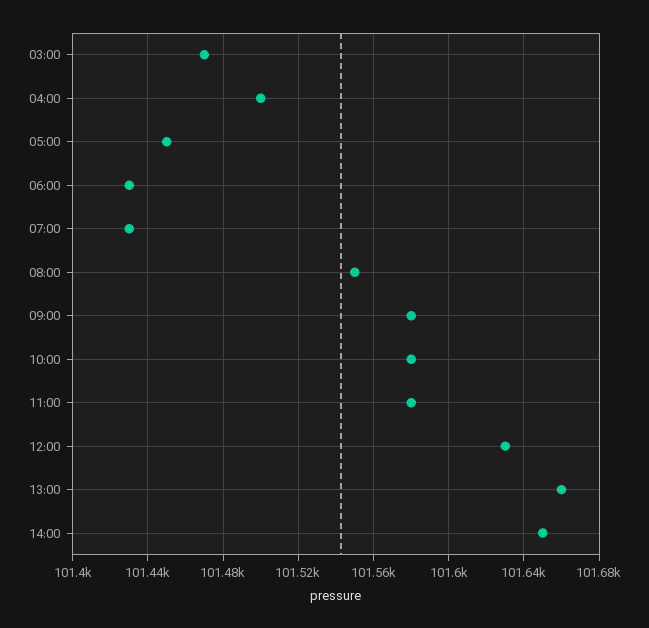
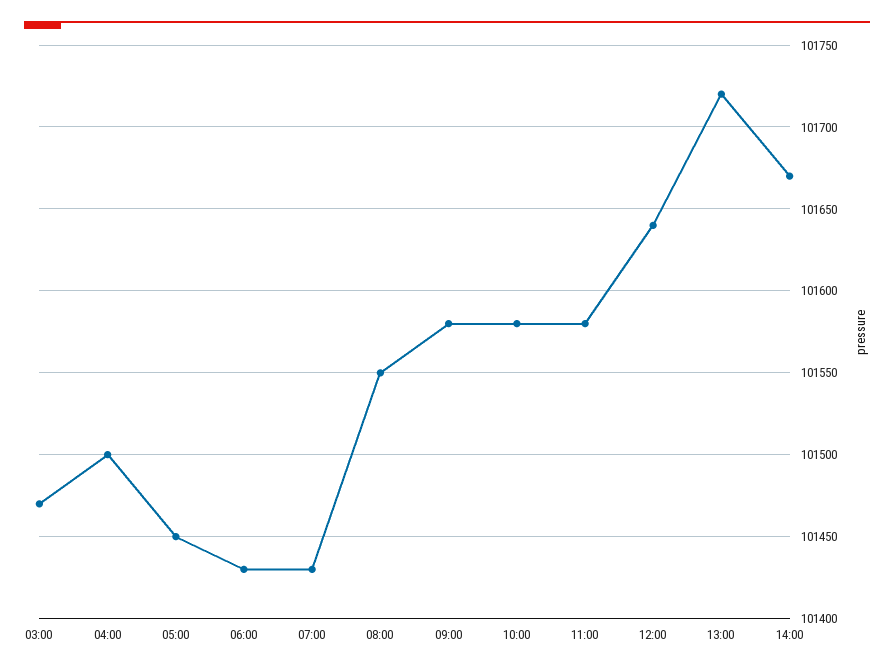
  {
    "03:00": 101470,
    "04:00": 101500,
    "05:00": 101450,
    "06:00": 101430,
    "07:00": 101430,
    "08:00": 101550,
    "09:00": 101580,
    "10:00": 101580,
    "11:00": 101580,
-   "12:00": 101630,
+   "12:00": 101640,
-   "13:00": 101660,
+   "13:00": 101720,
-   "14:00": 101650
+   "14:00": 101670
  }

